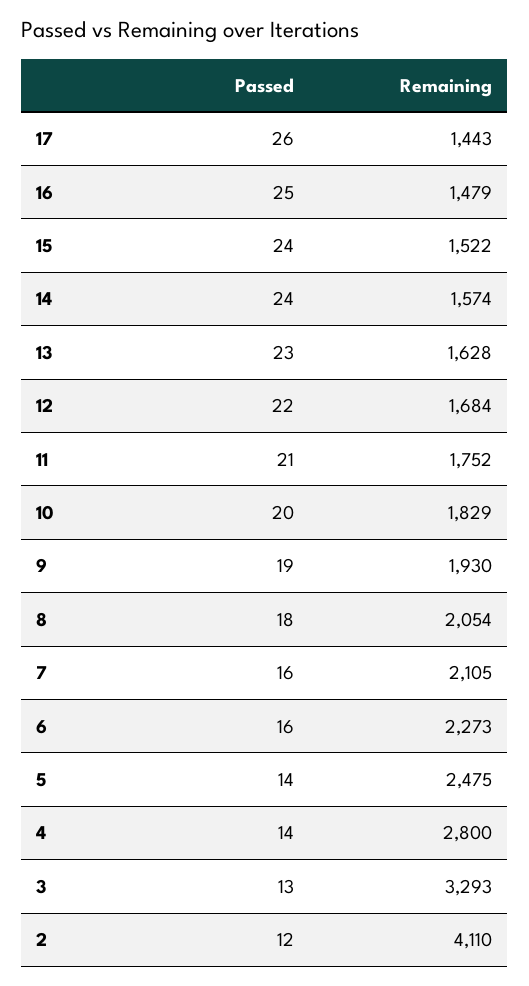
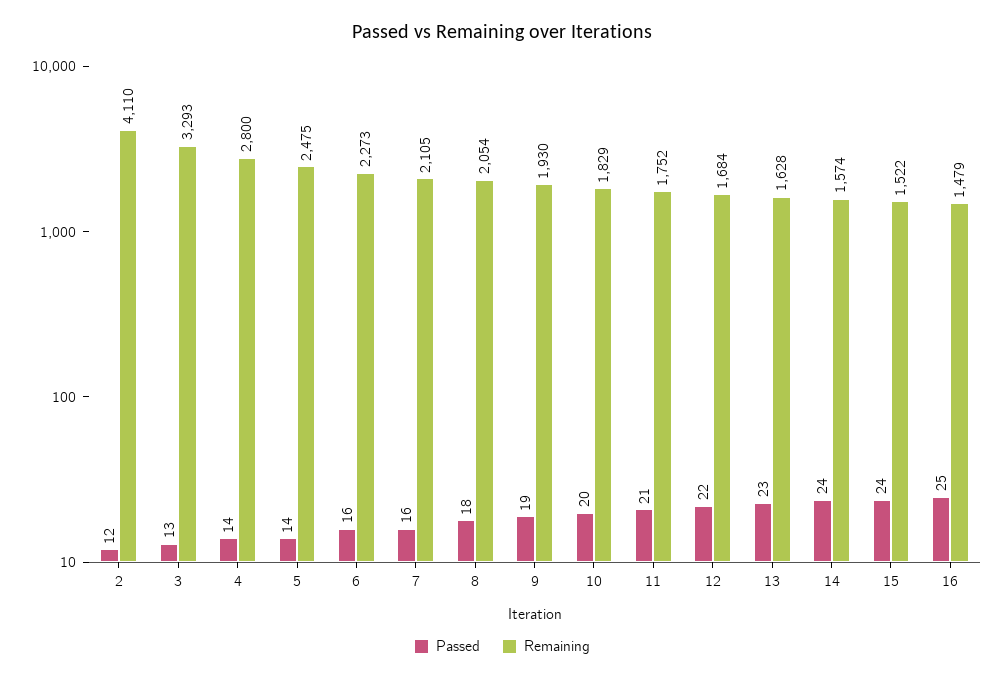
  {
    "Passed": {
-     "17": 26,
      "16": 25,
      "15": 24,
      "14": 24,
      "13": 23,
      "12": 22,
      "11": 21,
      "10": 20,
      "9": 19,
      "8": 18,
      "7": 16,
      "6": 16,
      "5": 14,
      "4": 14,
      "3": 13,
      "2": 12
    },
    "Remaining": {
-     "17": 1443,
      "16": 1479,
      "15": 1522,
      "14": 1574,
      "13": 1628,
      "12": 1684,
      "11": 1752,
      "10": 1829,
      "9": 1930,
      "8": 2054,
      "7": 2105,
      "6": 2273,
      "5": 2475,
      "4": 2800,
      "3": 3293,
      "2": 4110
    }
  }

